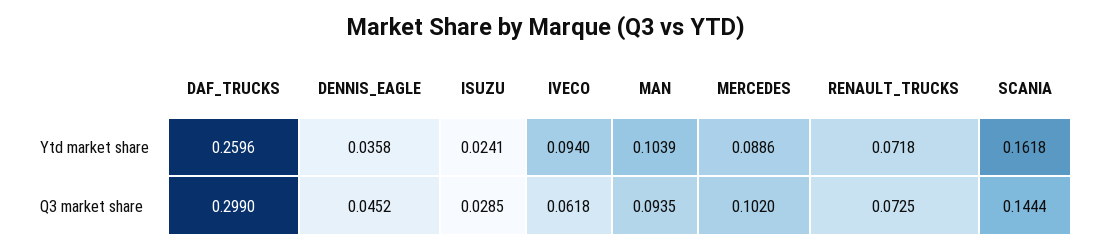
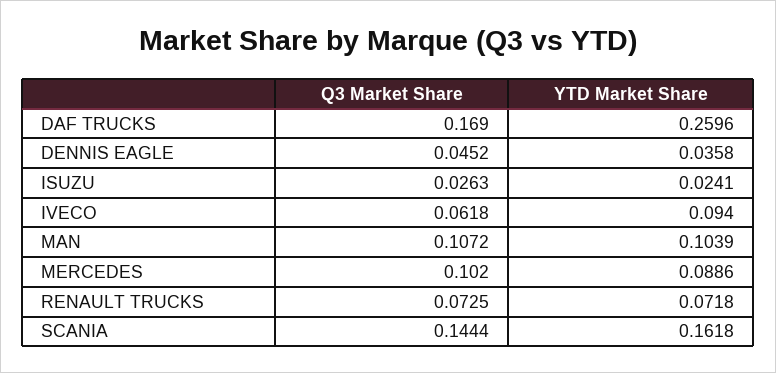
  {
    "DAF_TRUCKS": {
      "Ytd market share": 0.2596,
-     "Q3 market share": 0.299
+     "Q3 market share": 0.169
    },
    "DENNIS_EAGLE": {
      "Ytd market share": 0.0358,
      "Q3 market share": 0.0452
    },
    "ISUZU": {
      "Ytd market share": 0.0241,
-     "Q3 market share": 0.0285
+     "Q3 market share": 0.0263
    },
    "IVECO": {
      "Ytd market share": 0.094,
      "Q3 market share": 0.0618
    },
    "MAN": {
      "Ytd market share": 0.1039,
-     "Q3 market share": 0.0935
+     "Q3 market share": 0.1072
    },
    "MERCEDES": {
      "Ytd market share": 0.0886,
      "Q3 market share": 0.102
    },
    "RENAULT_TRUCKS": {
      "Ytd market share": 0.0718,
      "Q3 market share": 0.0725
    },
    "SCANIA": {
      "Ytd market share": 0.1618,
      "Q3 market share": 0.1444
    }
  }

